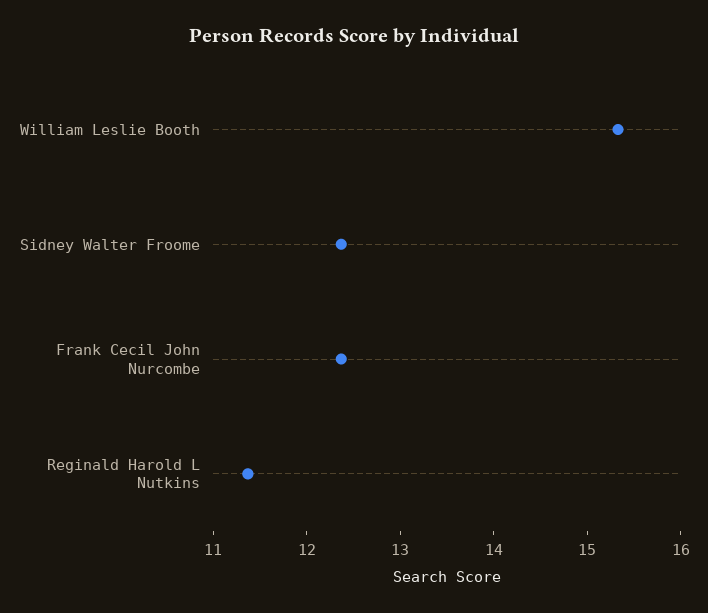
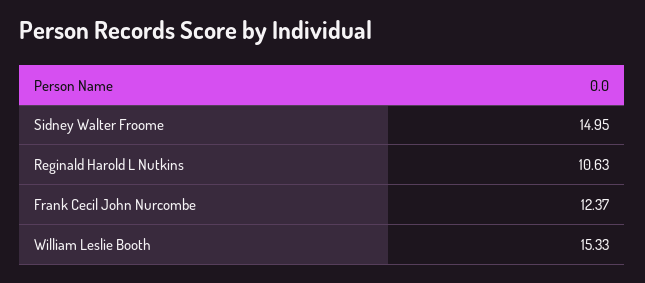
  {
    "William Leslie Booth": 15.33,
-   "Sidney Walter Froome": 12.4,
+   "Sidney Walter Froome": 14.95,
    "Frank Cecil John Nurcombe": 12.37,
-   "Reginald Harold L Nutkins": 11.4
+   "Reginald Harold L Nutkins": 10.63
  }

